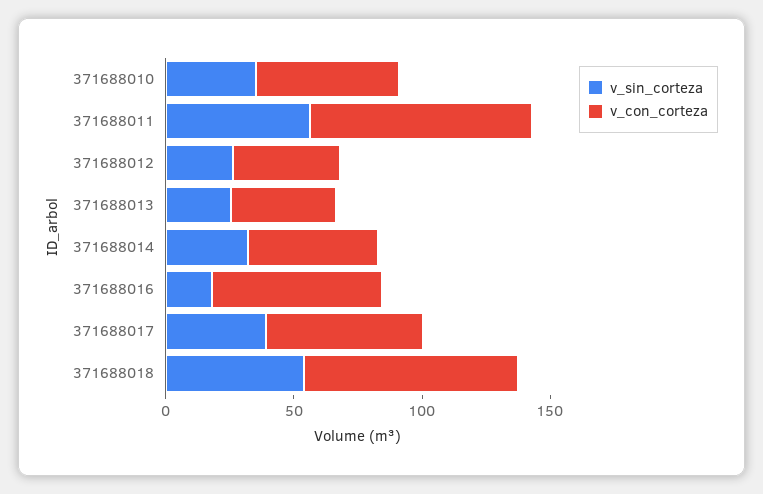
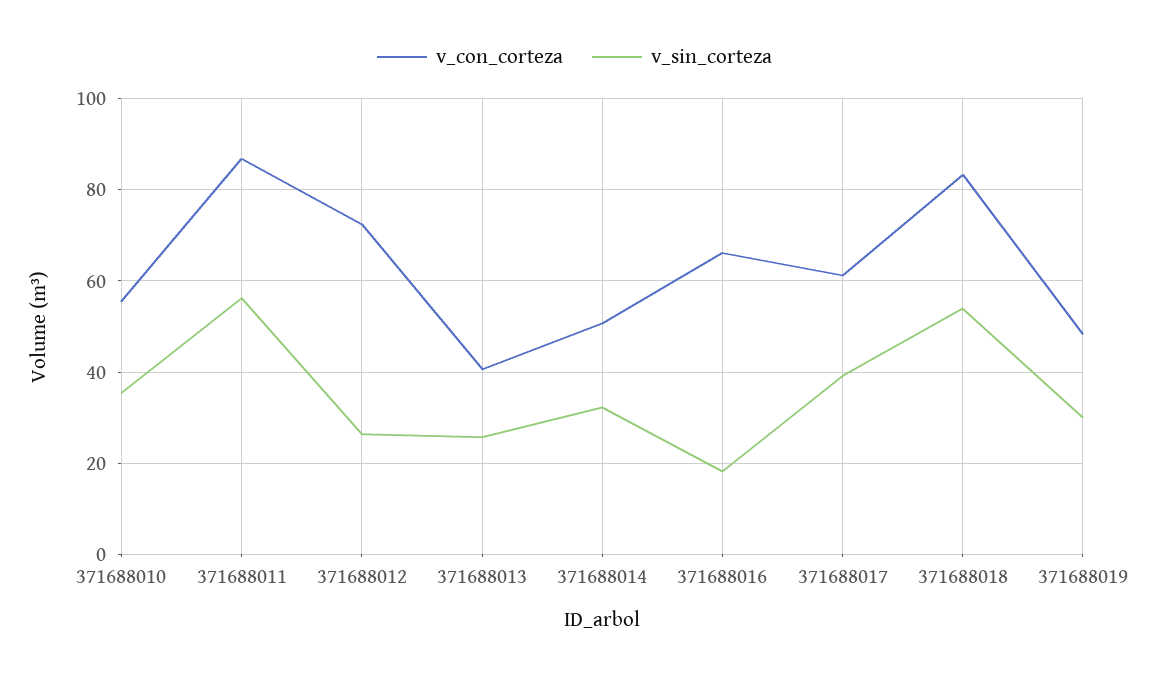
  {
    "v_sin_corteza": {
      "371688010": 36,
      "371688011": 56,
      "371688012": 26,
      "371688013": 26,
      "371688014": 32,
      "371688016": 18,
      "371688017": 40,
-     "371688018": 54
+     "371688018": 54,
+     "371688019": 30
    },
    "v_con_corteza": {
      "371688010": 56,
      "371688011": 86,
-     "371688012": 40,
+     "371688012": 72,
      "371688013": 40,
      "371688014": 50,
      "371688016": 66,
      "371688017": 62,
-     "371688018": 84
+     "371688018": 84,
+     "371688019": 48
    }
  }

